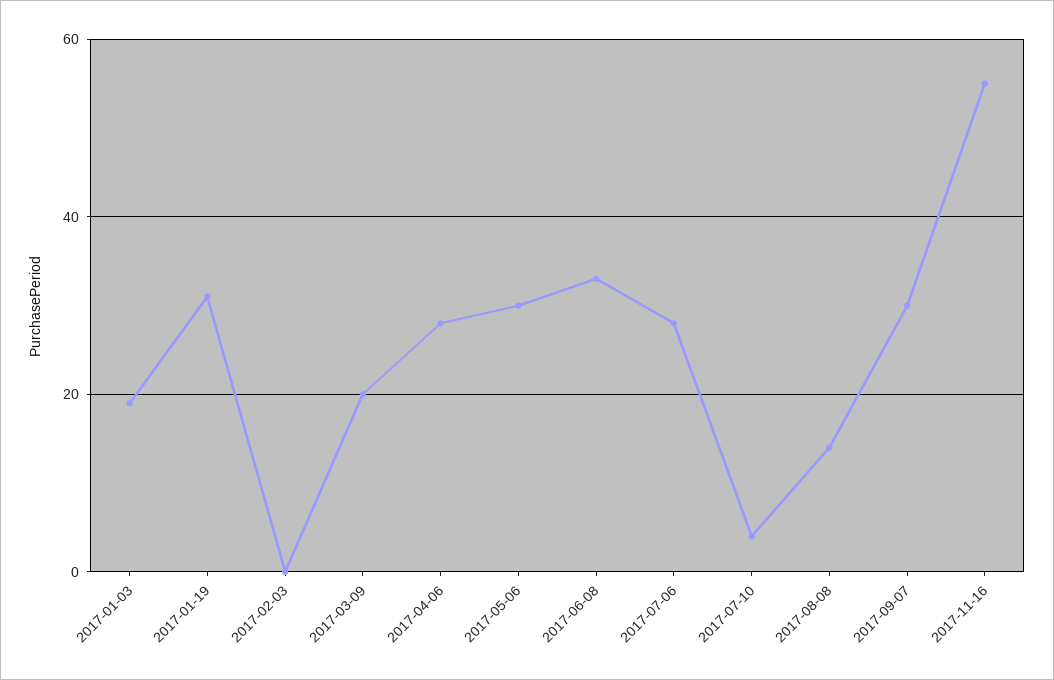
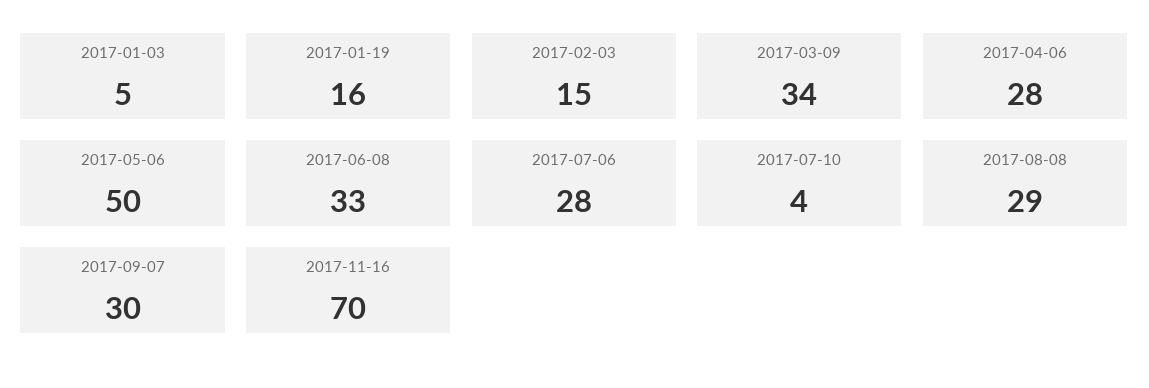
  {
-   "2017-01-03": 20,
+   "2017-01-03": 5,
-   "2017-01-19": 30,
+   "2017-01-19": 16,
-   "2017-02-03": 0,
+   "2017-02-03": 15,
-   "2017-03-09": 20,
+   "2017-03-09": 34,
    "2017-04-06": 28,
-   "2017-05-06": 30,
+   "2017-05-06": 50,
    "2017-06-08": 33,
    "2017-07-06": 28,
    "2017-07-10": 4,
-   "2017-08-08": 15,
+   "2017-08-08": 29,
    "2017-09-07": 30,
-   "2017-11-16": 55
+   "2017-11-16": 70
  }

